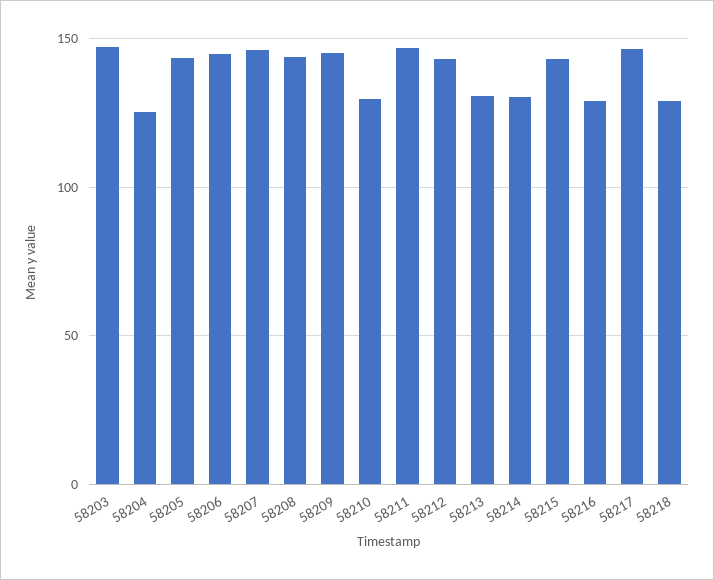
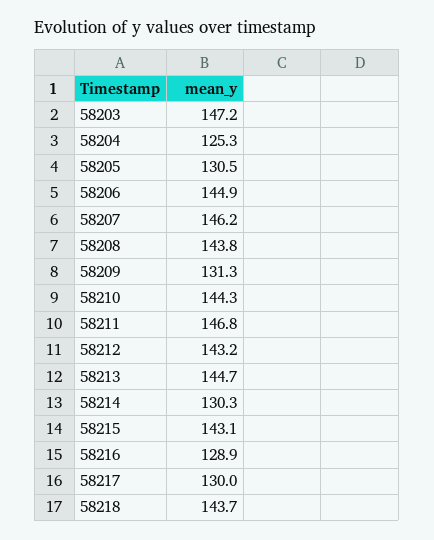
  {
    "58203": 147.2,
    "58204": 125.3,
-   "58205": 145,
+   "58205": 130.5,
    "58206": 144.9,
    "58207": 146.2,
    "58208": 143.8,
-   "58209": 145,
+   "58209": 131.3,
-   "58210": 130,
+   "58210": 144.3,
    "58211": 146.8,
    "58212": 143.2,
-   "58213": 130,
+   "58213": 144.7,
    "58214": 130.3,
    "58215": 143.1,
    "58216": 128.9,
-   "58217": 145,
+   "58217": 130,
-   "58218": 130
+   "58218": 143.7
  }

